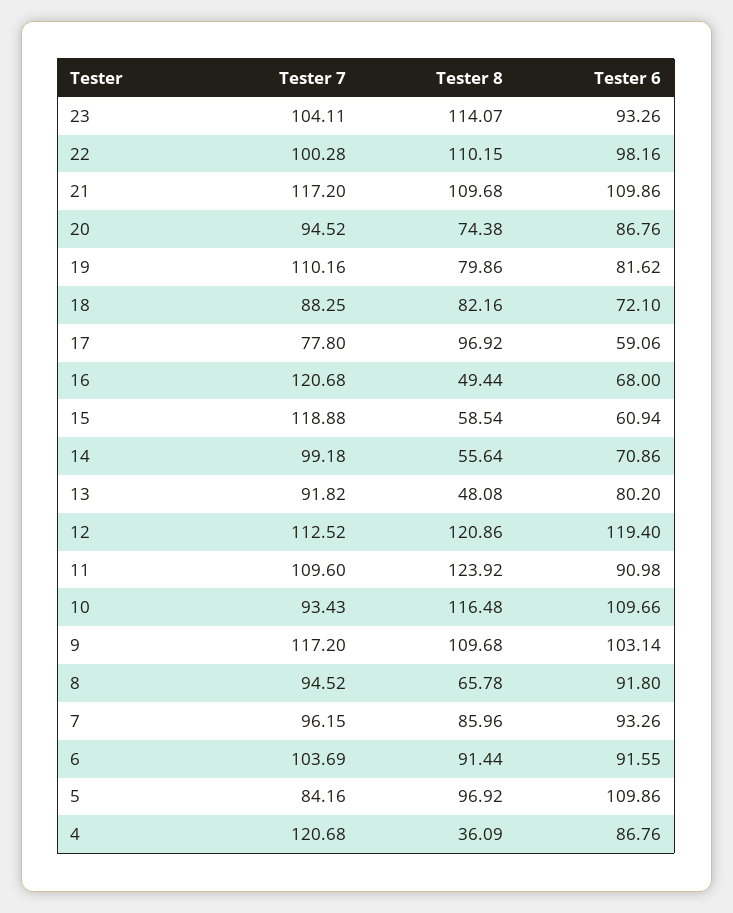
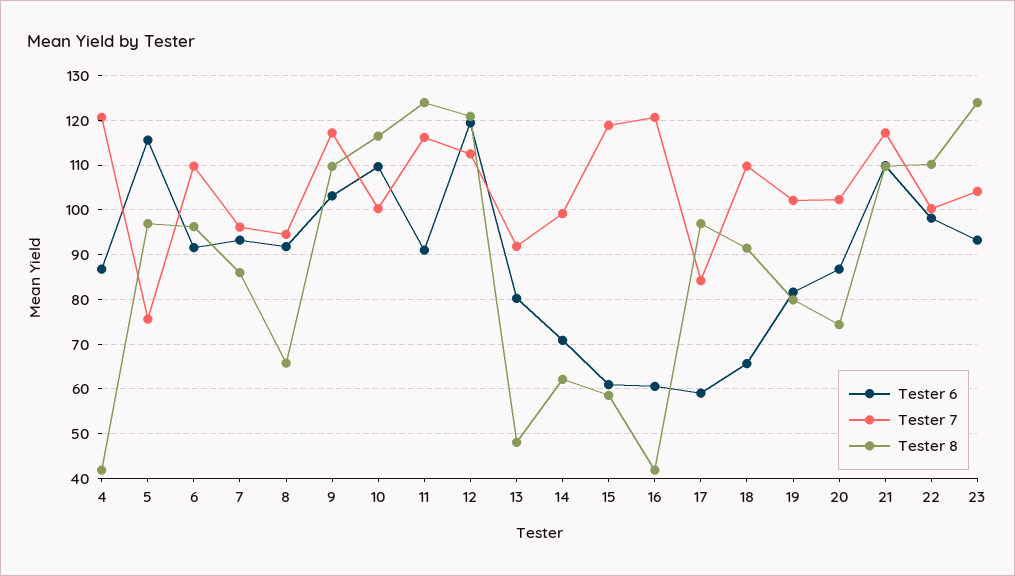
  {
    "Tester 7": {
      "23": 104.11,
      "22": 100.28,
      "21": 117.2,
-     "20": 94.52,
+     "20": 102,
-     "19": 110.16,
+     "19": 102,
-     "18": 88.25,
+     "18": 110,
-     "17": 77.8,
+     "17": 84,
      "16": 120.68,
      "15": 118.88,
      "14": 99.18,
      "13": 91.82,
      "12": 112.52,
-     "11": 109.6,
+     "11": 116,
-     "10": 93.43,
+     "10": 100,
      "9": 117.2,
      "8": 94.52,
      "7": 96.15,
-     "6": 103.69,
+     "6": 110,
-     "5": 84.16,
+     "5": 76,
      "4": 120.68
    },
    "Tester 8": {
-     "23": 114.07,
+     "23": 124,
      "22": 110.15,
      "21": 109.68,
      "20": 74.38,
      "19": 79.86,
-     "18": 82.16,
+     "18": 92,
      "17": 96.92,
-     "16": 49.44,
+     "16": 42,
      "15": 58.54,
-     "14": 55.64,
+     "14": 62,
      "13": 48.08,
      "12": 120.86,
      "11": 123.92,
      "10": 116.48,
      "9": 109.68,
      "8": 65.78,
      "7": 85.96,
-     "6": 91.44,
+     "6": 96,
      "5": 96.92,
-     "4": 36.09
+     "4": 42
    },
    "Tester 6": {
      "23": 93.26,
      "22": 98.16,
      "21": 109.86,
      "20": 86.76,
      "19": 81.62,
-     "18": 72.1,
+     "18": 66,
      "17": 59.06,
-     "16": 68,
+     "16": 60,
      "15": 60.94,
      "14": 70.86,
      "13": 80.2,
      "12": 119.4,
      "11": 90.98,
      "10": 109.66,
      "9": 103.14,
      "8": 91.8,
      "7": 93.26,
      "6": 91.55,
-     "5": 109.86,
+     "5": 116,
      "4": 86.76
    }
  }

